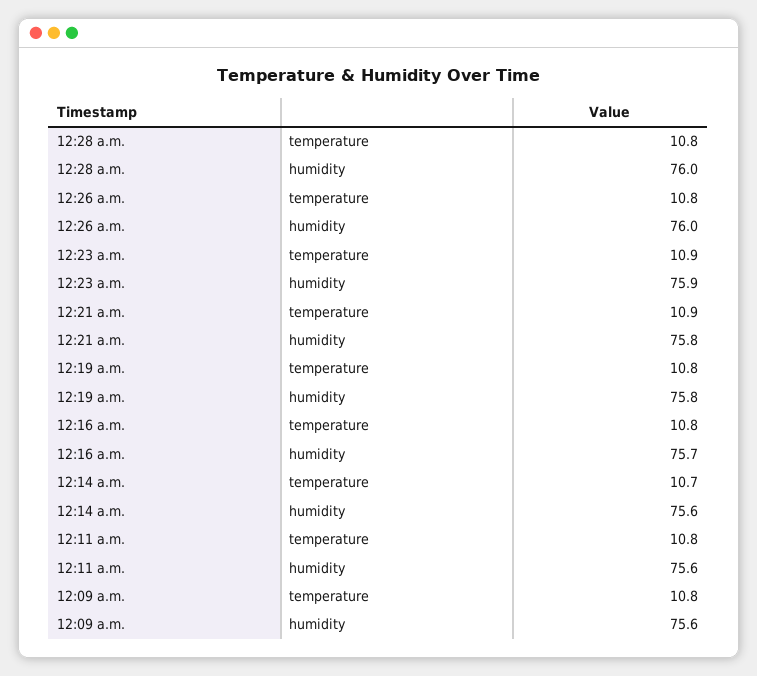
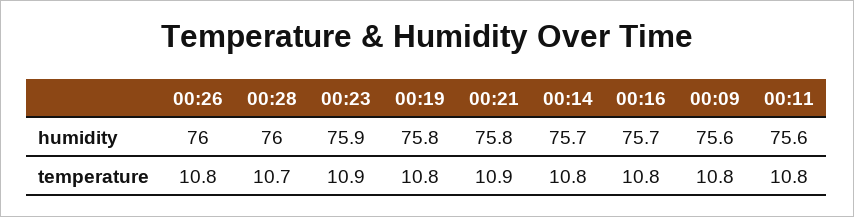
  {
    "12:28 a.m.": {
-     "temperature": 10.8,
+     "temperature": 10.7,
      "humidity": 76
    },
    "12:26 a.m.": {
      "temperature": 10.8,
      "humidity": 76
    },
    "12:23 a.m.": {
      "temperature": 10.9,
      "humidity": 75.9
    },
    "12:21 a.m.": {
      "temperature": 10.9,
      "humidity": 75.8
    },
    "12:19 a.m.": {
      "temperature": 10.8,
      "humidity": 75.8
    },
    "12:16 a.m.": {
      "temperature": 10.8,
      "humidity": 75.7
    },
    "12:14 a.m.": {
-     "temperature": 10.7,
+     "temperature": 10.8,
-     "humidity": 75.6
+     "humidity": 75.7
    },
    "12:11 a.m.": {
      "temperature": 10.8,
      "humidity": 75.6
    },
    "12:09 a.m.": {
      "temperature": 10.8,
      "humidity": 75.6
    }
  }

